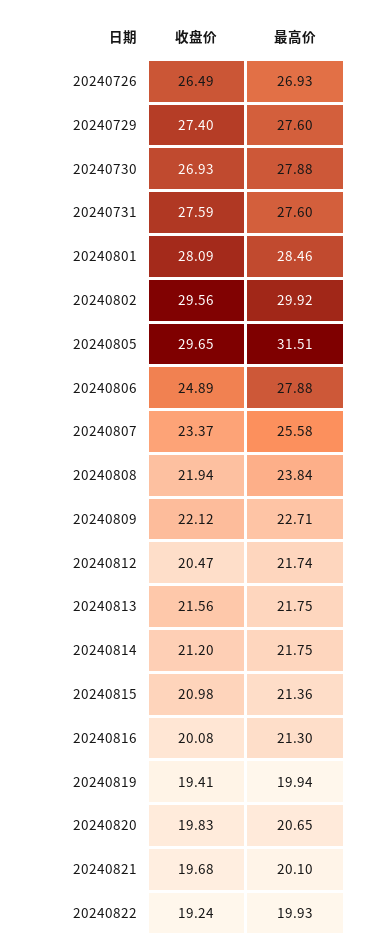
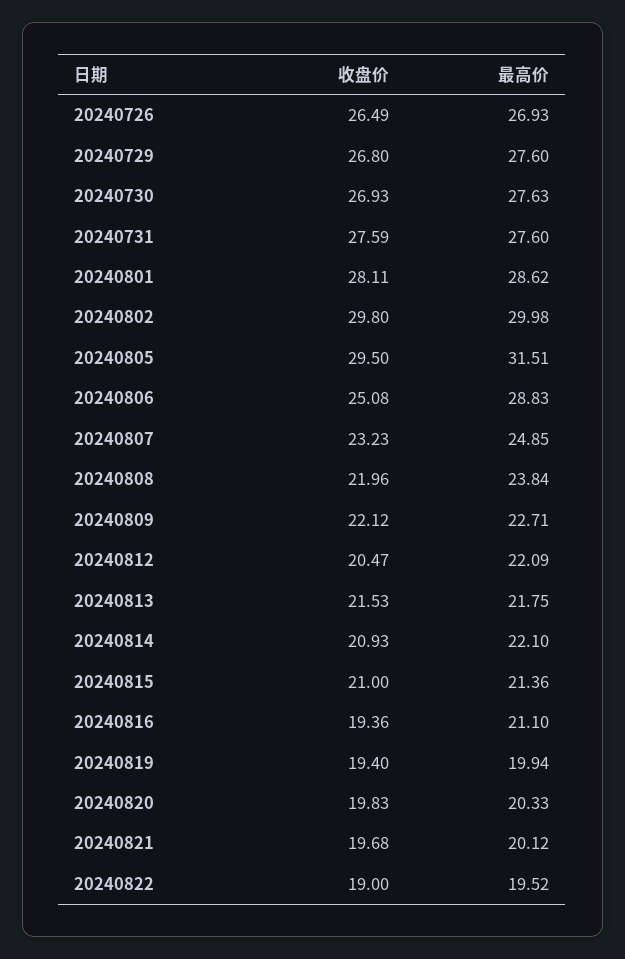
  {
    "收盘价": {
      "20240726": 26.49,
-     "20240729": 27.4,
+     "20240729": 26.8,
      "20240730": 26.93,
      "20240731": 27.59,
-     "20240801": 28.09,
+     "20240801": 28.11,
-     "20240802": 29.56,
+     "20240802": 29.8,
-     "20240805": 29.65,
+     "20240805": 29.5,
-     "20240806": 24.89,
+     "20240806": 25.08,
-     "20240807": 23.37,
+     "20240807": 23.23,
-     "20240808": 21.94,
+     "20240808": 21.96,
      "20240809": 22.12,
      "20240812": 20.47,
-     "20240813": 21.56,
+     "20240813": 21.53,
-     "20240814": 21.2,
+     "20240814": 20.93,
-     "20240815": 20.98,
+     "20240815": 21,
-     "20240816": 20.08,
+     "20240816": 19.36,
-     "20240819": 19.41,
+     "20240819": 19.4,
      "20240820": 19.83,
      "20240821": 19.68,
-     "20240822": 19.24
+     "20240822": 19
    },
    "最高价": {
      "20240726": 26.93,
      "20240729": 27.6,
-     "20240730": 27.88,
+     "20240730": 27.63,
      "20240731": 27.6,
-     "20240801": 28.46,
+     "20240801": 28.62,
-     "20240802": 29.92,
+     "20240802": 29.98,
      "20240805": 31.51,
-     "20240806": 27.88,
+     "20240806": 28.83,
-     "20240807": 25.58,
+     "20240807": 24.85,
      "20240808": 23.84,
      "20240809": 22.71,
-     "20240812": 21.74,
+     "20240812": 22.09,
      "20240813": 21.75,
-     "20240814": 21.75,
+     "20240814": 22.1,
      "20240815": 21.36,
-     "20240816": 21.3,
+     "20240816": 21.1,
      "20240819": 19.94,
-     "20240820": 20.65,
+     "20240820": 20.33,
-     "20240821": 20.1,
+     "20240821": 20.12,
-     "20240822": 19.93
+     "20240822": 19.52
    }
  }

